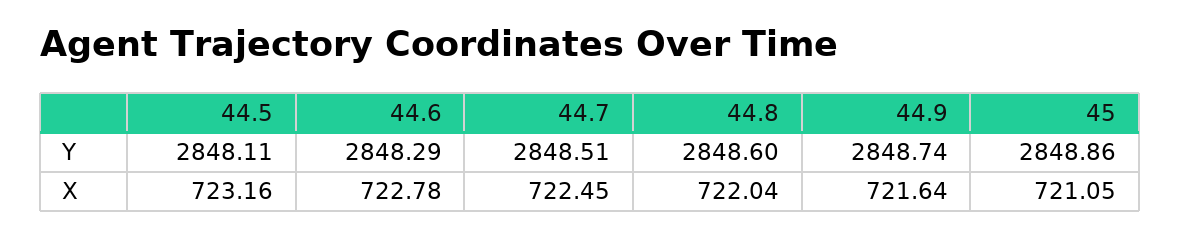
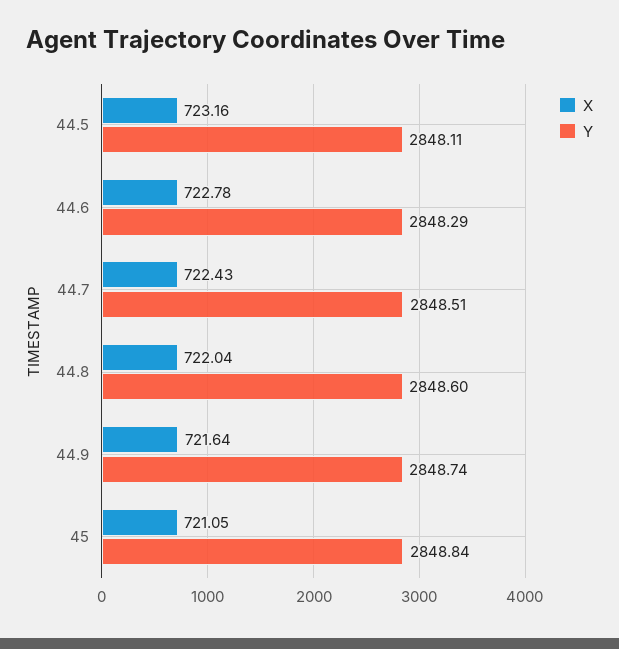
  {
    "Y": {
      "44.5": 2848.11,
      "44.6": 2848.29,
      "44.7": 2848.51,
      "44.8": 2848.6,
      "44.9": 2848.74,
-     "45": 2848.86
+     "45": 2848.84
    },
    "X": {
      "44.5": 723.16,
      "44.6": 722.78,
-     "44.7": 722.45,
+     "44.7": 722.43,
      "44.8": 722.04,
      "44.9": 721.64,
      "45": 721.05
    }
  }

